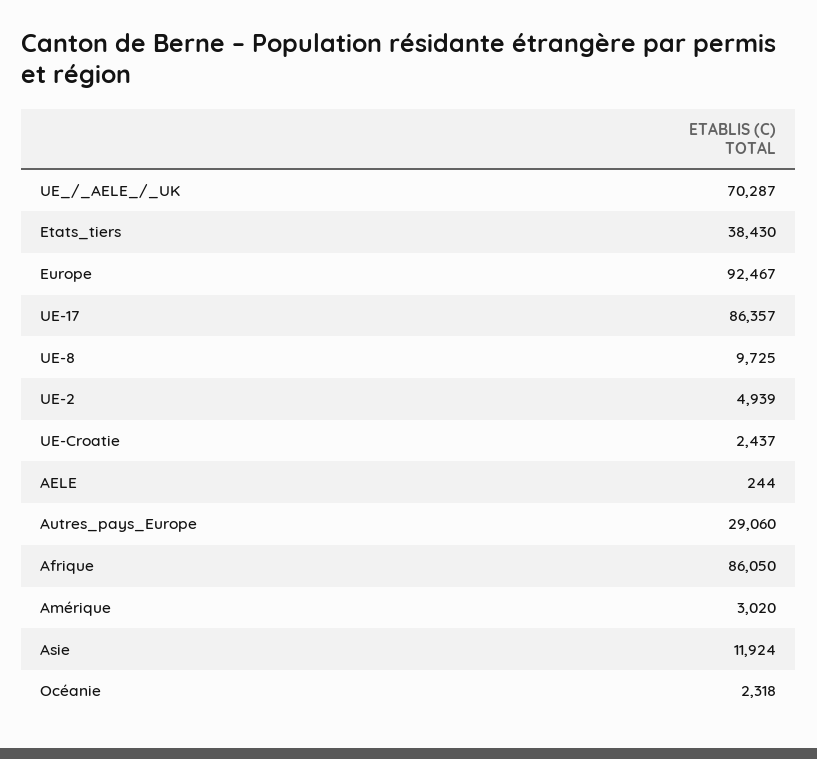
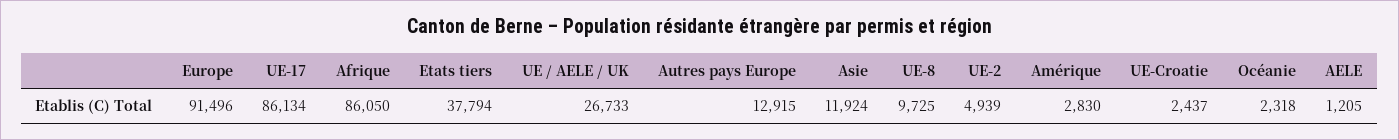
  {
-   "UE_/_AELE_/_UK": 70287,
+   "UE_/_AELE_/_UK": 26733,
-   "Etats_tiers": 38430,
+   "Etats_tiers": 37794,
-   "Europe": 92467,
+   "Europe": 91496,
-   "UE-17": 86357,
+   "UE-17": 86134,
    "UE-8": 9725,
    "UE-2": 4939,
    "UE-Croatie": 2437,
-   "AELE": 244,
+   "AELE": 1205,
-   "Autres_pays_Europe": 29060,
+   "Autres_pays_Europe": 12915,
    "Afrique": 86050,
-   "Amérique": 3020,
+   "Amérique": 2830,
    "Asie": 11924,
    "Océanie": 2318
  }

